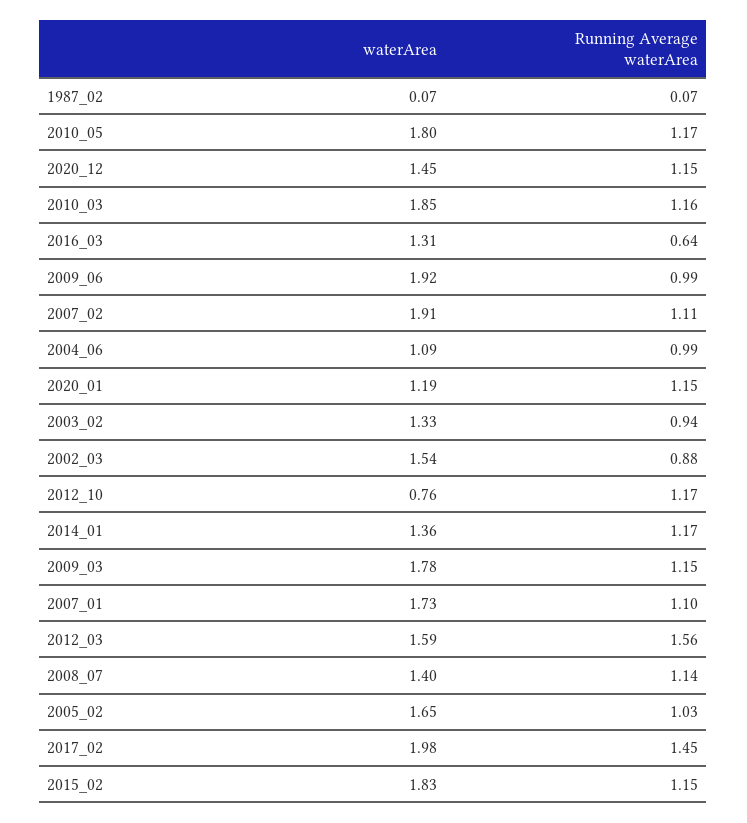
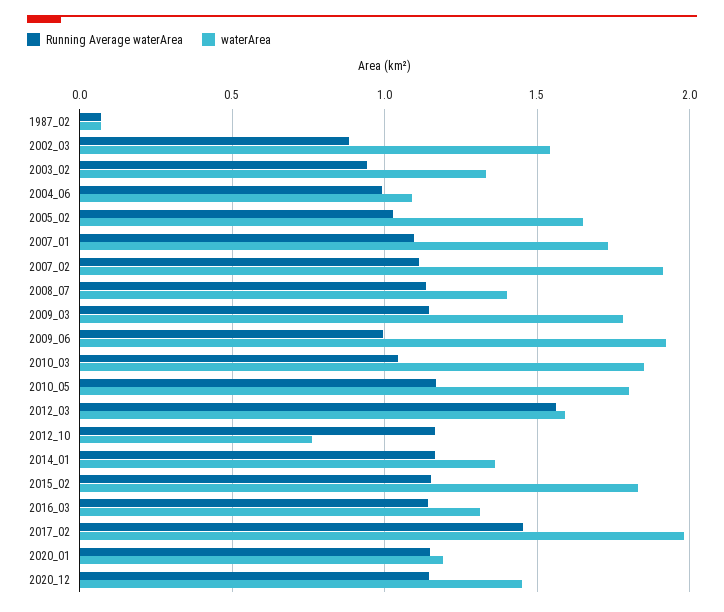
  {
    "waterArea": {
      "1987_02": 0.07,
      "2010_05": 1.8,
      "2020_12": 1.45,
      "2010_03": 1.85,
      "2016_03": 1.31,
      "2009_06": 1.92,
      "2007_02": 1.91,
      "2004_06": 1.09,
      "2020_01": 1.19,
      "2003_02": 1.33,
      "2002_03": 1.54,
      "2012_10": 0.76,
      "2014_01": 1.36,
      "2009_03": 1.78,
      "2007_01": 1.73,
      "2012_03": 1.59,
      "2008_07": 1.4,
      "2005_02": 1.65,
      "2017_02": 1.98,
      "2015_02": 1.83
    },
    "Running Average waterArea": {
      "1987_02": 0.07,
      "2010_05": 1.17,
      "2020_12": 1.15,
-     "2010_03": 1.16,
+     "2010_03": 1.05,
-     "2016_03": 0.64,
+     "2016_03": 1.15,
      "2009_06": 0.99,
      "2007_02": 1.11,
      "2004_06": 0.99,
      "2020_01": 1.15,
      "2003_02": 0.94,
      "2002_03": 0.88,
      "2012_10": 1.17,
      "2014_01": 1.17,
      "2009_03": 1.15,
      "2007_01": 1.1,
      "2012_03": 1.56,
      "2008_07": 1.14,
      "2005_02": 1.03,
      "2017_02": 1.45,
      "2015_02": 1.15
    }
  }

